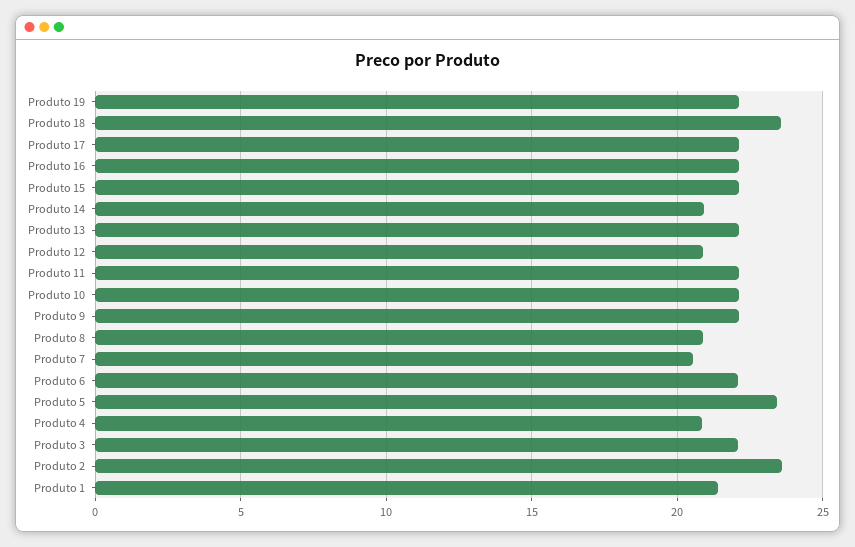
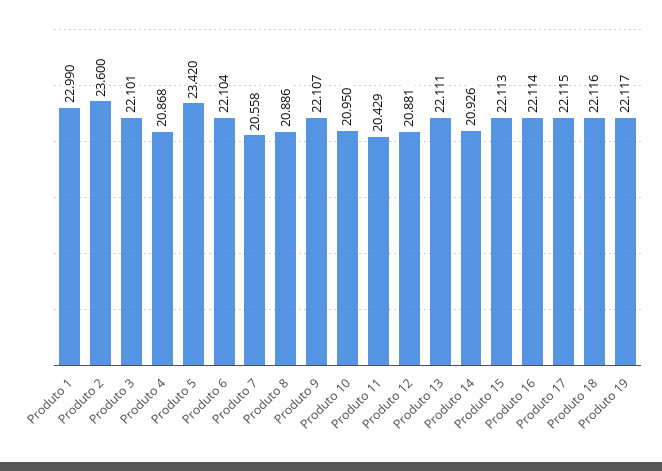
  {
    "Produto 19": 22.117,
-   "Produto 18": 23.5,
+   "Produto 18": 22.116,
    "Produto 17": 22.115,
    "Produto 16": 22.114,
    "Produto 15": 22.113,
    "Produto 14": 20.926,
    "Produto 13": 22.111,
    "Produto 12": 20.881,
-   "Produto 11": 22,
+   "Produto 11": 20.429,
-   "Produto 10": 22,
+   "Produto 10": 20.95,
    "Produto 9": 22.107,
    "Produto 8": 20.886,
    "Produto 7": 20.558,
    "Produto 6": 22.104,
    "Produto 5": 23.42,
    "Produto 4": 20.868,
    "Produto 3": 22.101,
    "Produto 2": 23.6,
-   "Produto 1": 21.5
+   "Produto 1": 22.99
  }

